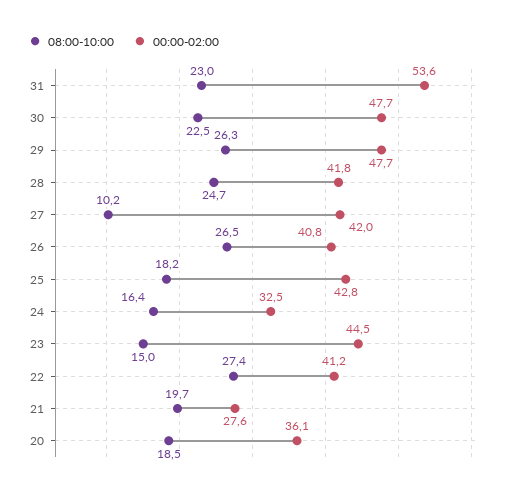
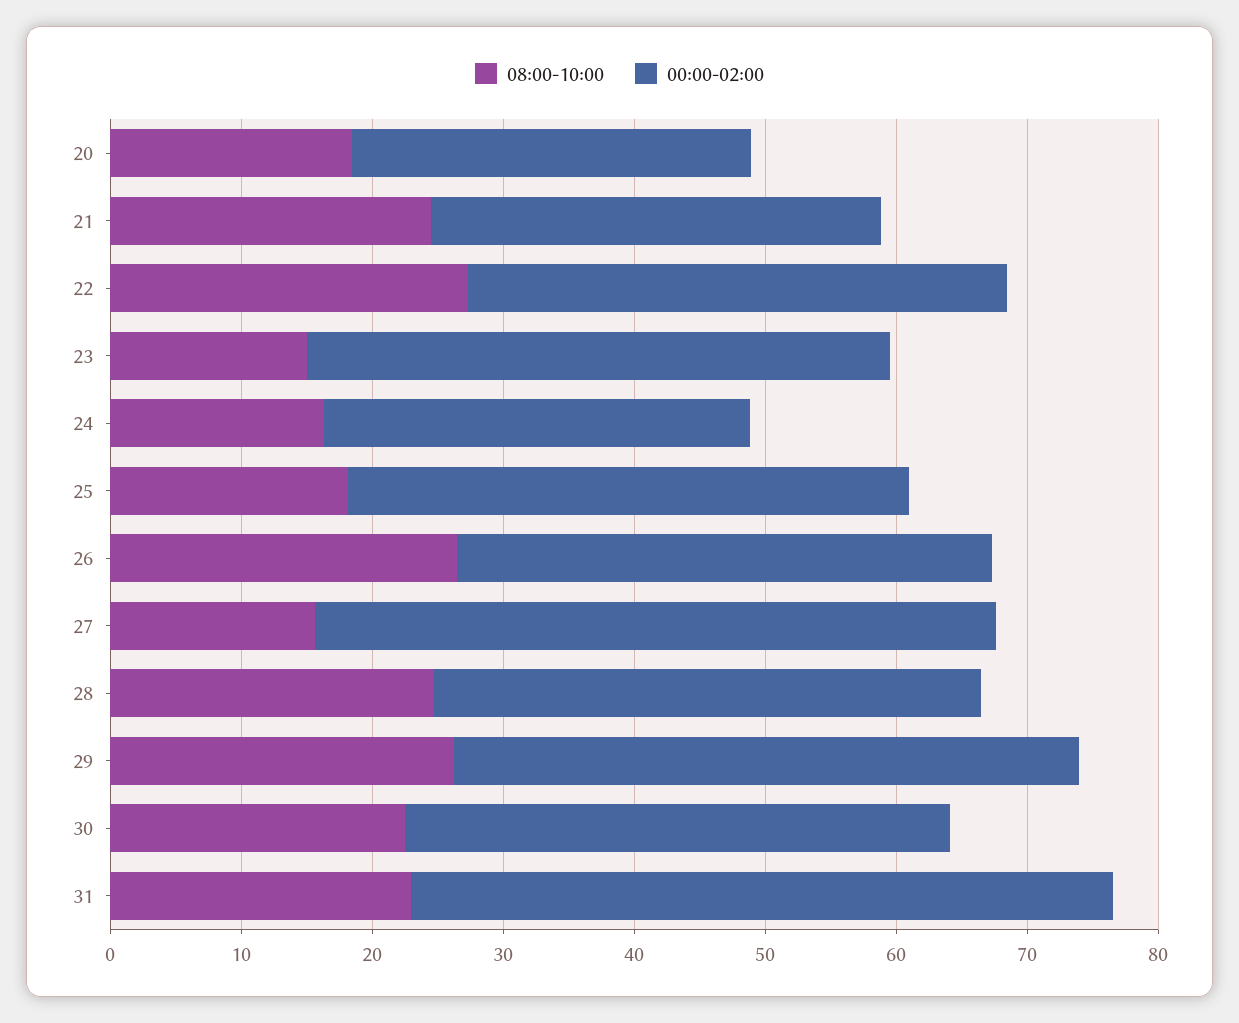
  {
    "08:00-10:00": {
      "31": 23,
      "30": 22.5,
      "29": 26.3,
      "28": 24.7,
-     "27": 10.2,
+     "27": 16,
      "26": 26.5,
      "25": 18.2,
      "24": 16.4,
      "23": 15,
      "22": 27.4,
-     "21": 19.7,
+     "21": 24,
      "20": 18.5
    },
    "00:00-02:00": {
      "31": 53.6,
-     "30": 47.7,
+     "30": 42,
      "29": 47.7,
      "28": 41.8,
-     "27": 42,
+     "27": 52,
      "26": 40.8,
      "25": 42.8,
      "24": 32.5,
      "23": 44.5,
      "22": 41.2,
-     "21": 27.6,
+     "21": 34,
-     "20": 36.1
+     "20": 30
    }
  }

